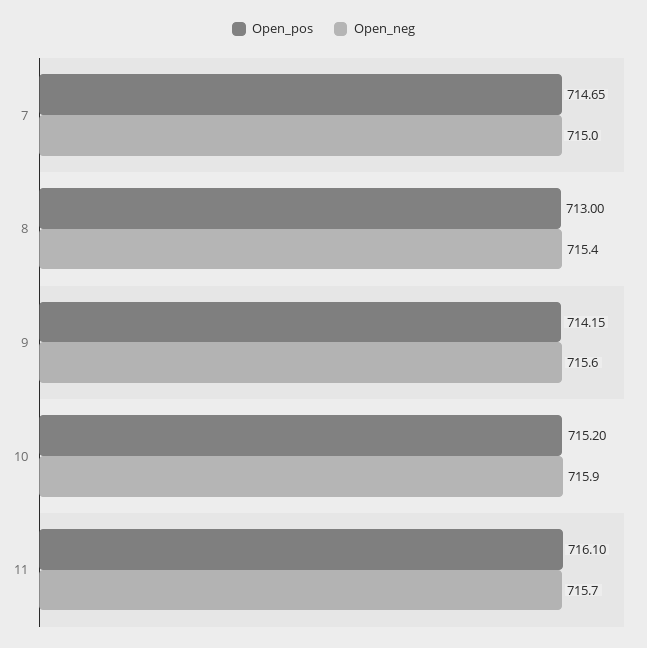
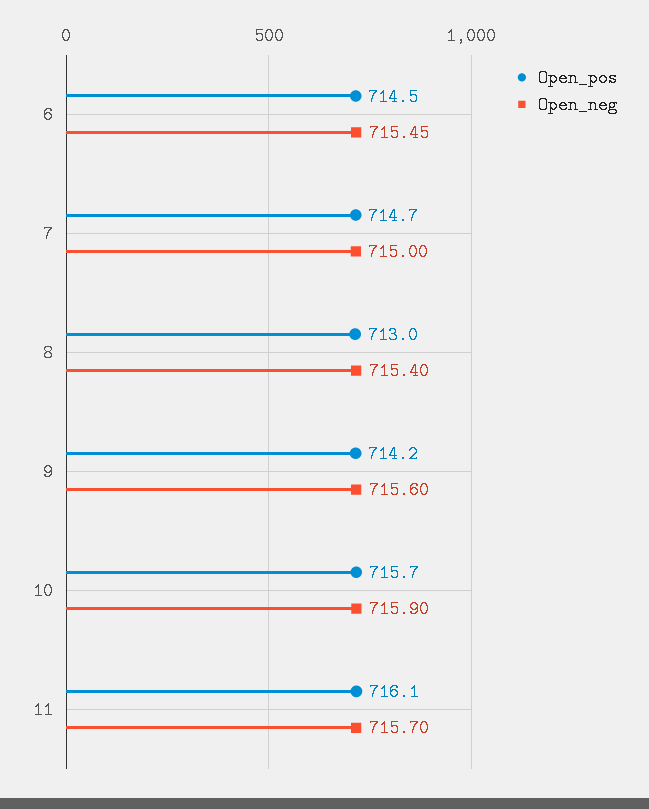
  {
    "Open_pos": {
      "7": 714.65,
      "8": 713,
      "9": 714.15,
-     "10": 715.2,
+     "10": 715.7,
-     "11": 716.1
+     "11": 716.1,
+     "6": 714.5
    },
    "Open_neg": {
      "7": 715,
      "8": 715.4,
      "9": 715.6,
      "10": 715.9,
-     "11": 715.7
+     "11": 715.7,
+     "6": 715.45
    }
  }

